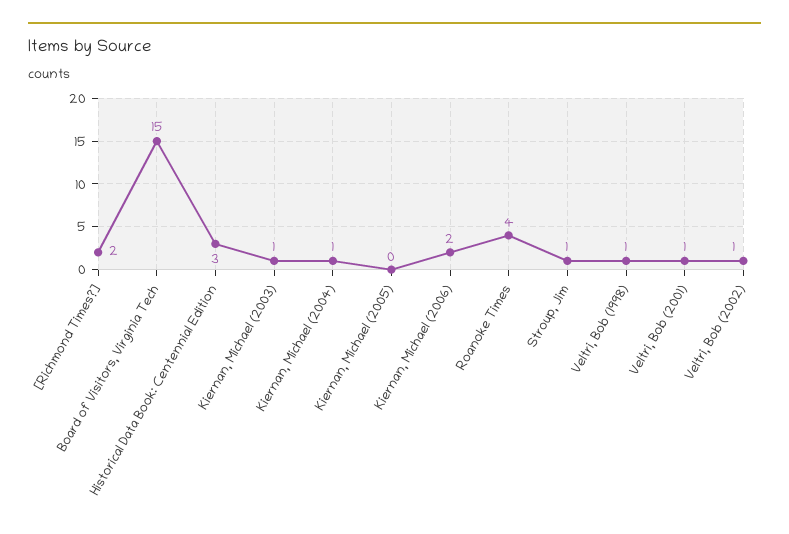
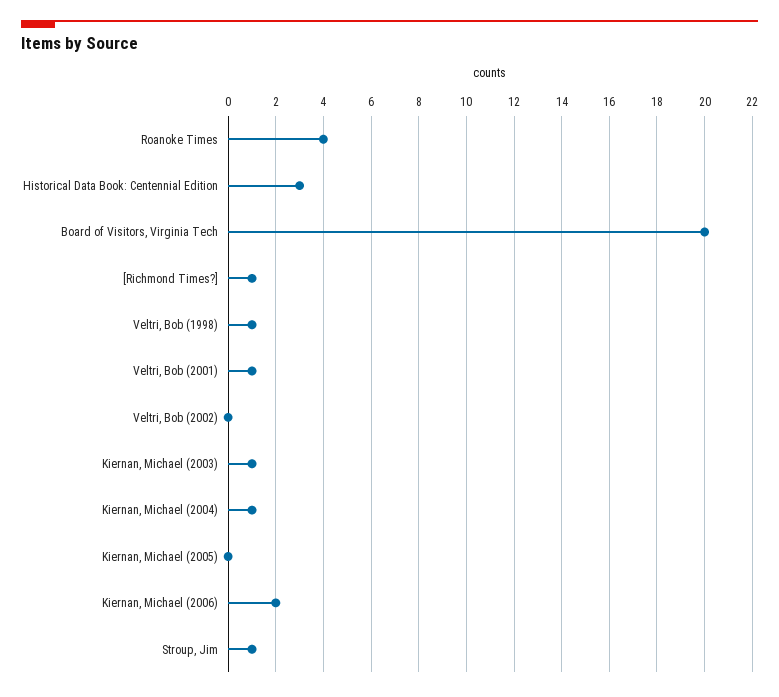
  {
-   "[Richmond Times?]": 2,
+   "[Richmond Times?]": 1,
-   "Board of Visitors, Virginia Tech": 15,
+   "Board of Visitors, Virginia Tech": 20,
    "Historical Data Book: Centennial Edition": 3,
    "Kiernan, Michael (2003)": 1,
    "Kiernan, Michael (2004)": 1,
    "Kiernan, Michael (2005)": 0,
    "Kiernan, Michael (2006)": 2,
    "Roanoke Times": 4,
    "Stroup, Jim": 1,
    "Veltri, Bob (1998)": 1,
    "Veltri, Bob (2001)": 1,
-   "Veltri, Bob (2002)": 1
+   "Veltri, Bob (2002)": 0
  }

